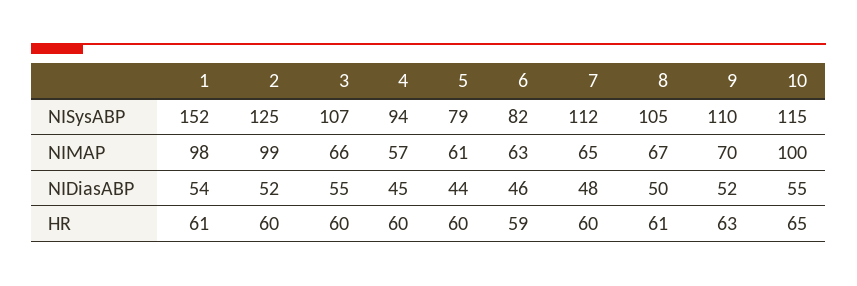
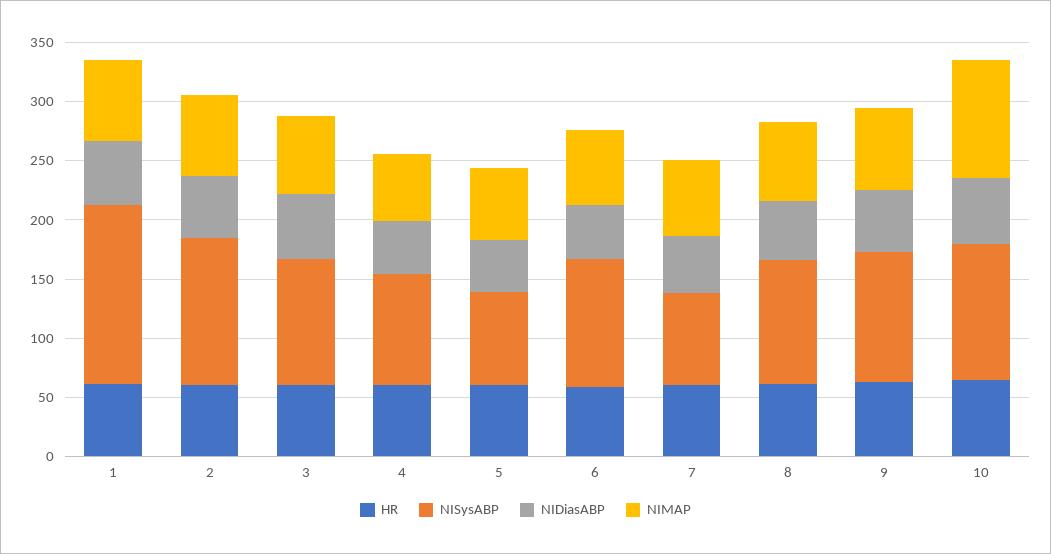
  {
    "NISysABP": {
      "1": 152,
      "2": 125,
      "3": 107,
      "4": 94,
      "5": 79,
-     "6": 82,
+     "6": 110,
-     "7": 112,
+     "7": 80,
      "8": 105,
      "9": 110,
      "10": 115
    },
    "NIMAP": {
-     "1": 98,
+     "1": 70,
-     "2": 99,
+     "2": 70,
      "3": 66,
      "4": 57,
      "5": 61,
      "6": 63,
      "7": 65,
      "8": 67,
      "9": 70,
      "10": 100
    },
    "NIDiasABP": {
      "1": 54,
      "2": 52,
      "3": 55,
      "4": 45,
      "5": 44,
      "6": 46,
      "7": 48,
      "8": 50,
      "9": 52,
      "10": 55
    },
    "HR": {
      "1": 61,
      "2": 60,
      "3": 60,
      "4": 60,
      "5": 60,
      "6": 59,
      "7": 60,
      "8": 61,
      "9": 63,
      "10": 65
    }
  }

